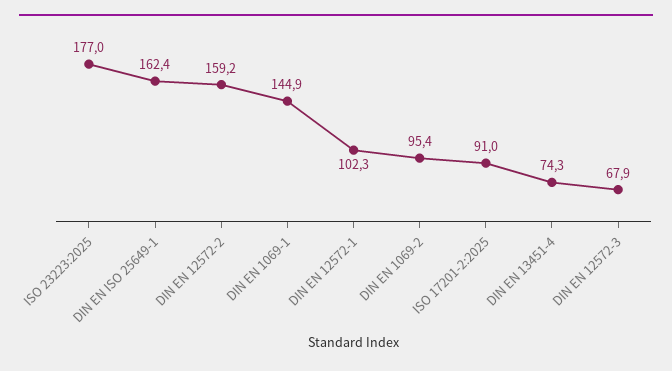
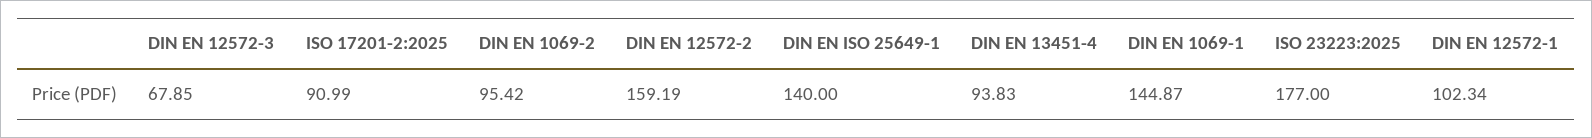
  {
    "ISO 23223:2025": 177,
-   "DIN EN ISO 25649-1": 162.4,
+   "DIN EN ISO 25649-1": 140,
    "DIN EN 12572-2": 159.19,
    "DIN EN 1069-1": 144.87,
    "DIN EN 12572-1": 102.34,
    "DIN EN 1069-2": 95.42,
    "ISO 17201-2:2025": 90.99,
-   "DIN EN 13451-4": 74.3,
+   "DIN EN 13451-4": 93.83,
    "DIN EN 12572-3": 67.85
  }

